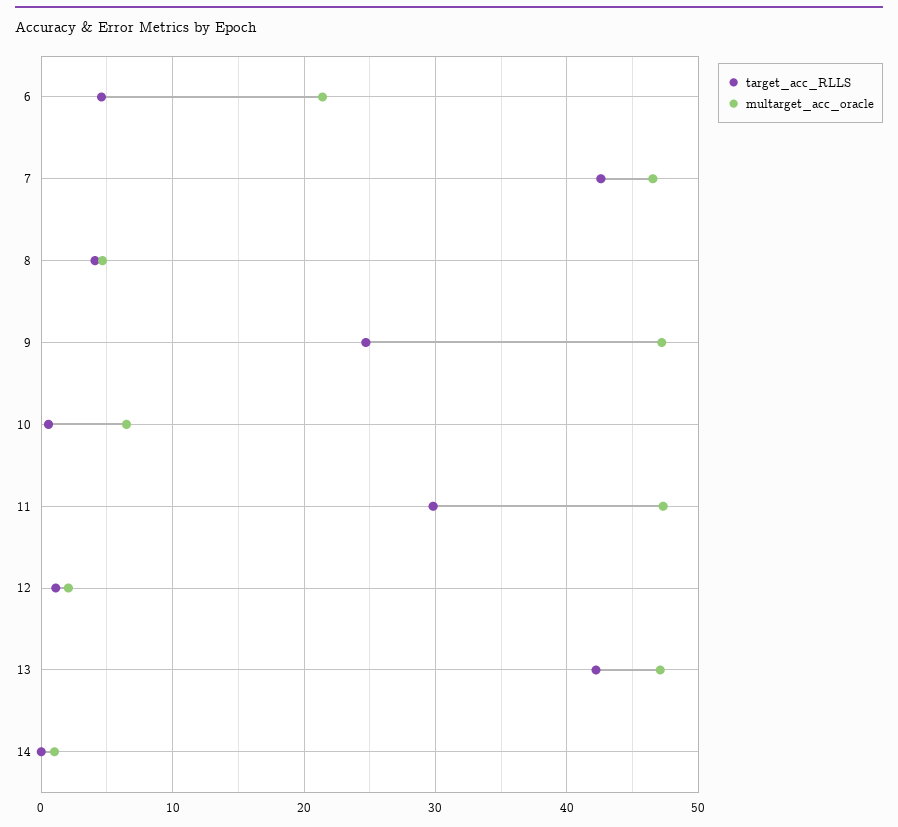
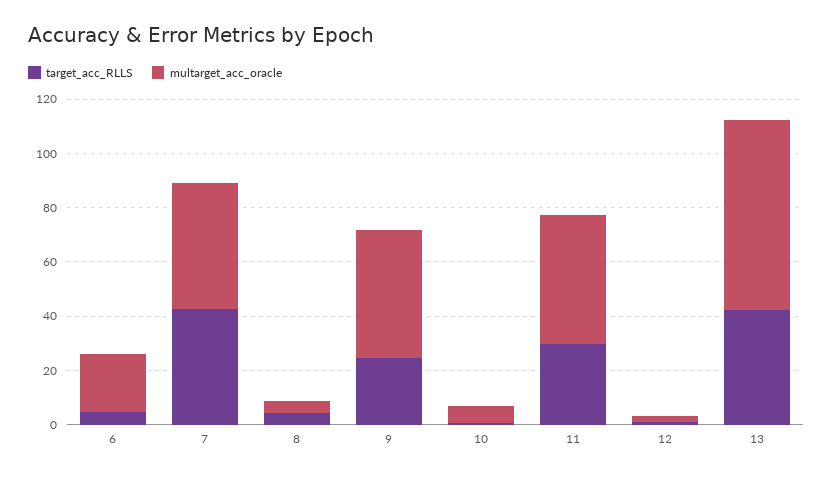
  {
    "target_acc_RLLS": {
      "6": 5,
      "7": 43,
      "8": 4,
      "9": 25,
      "10": 1,
      "11": 30,
      "12": 1,
-     "13": 42,
+     "13": 42
-     "14": 0
    },
    "multarget_acc_oracle": {
      "6": 21,
      "7": 47,
      "8": 5,
      "9": 47,
      "10": 6,
      "11": 47,
      "12": 2,
-     "13": 47,
+     "13": 70
-     "14": 1
    }
  }

